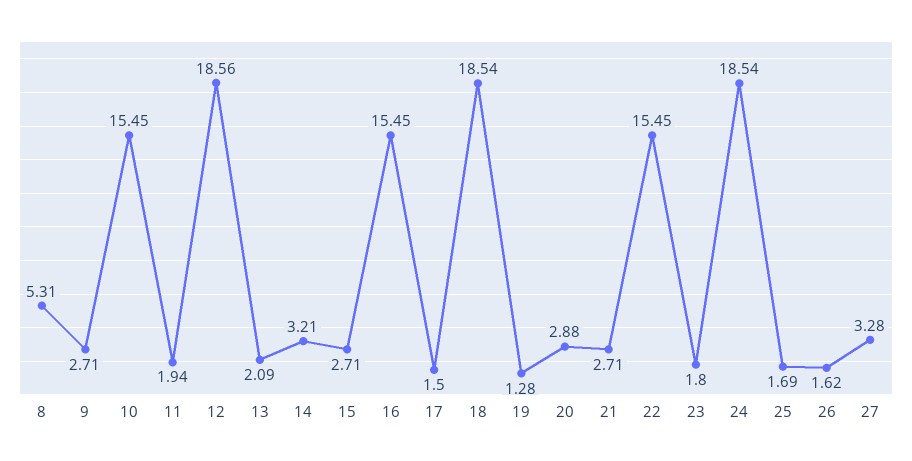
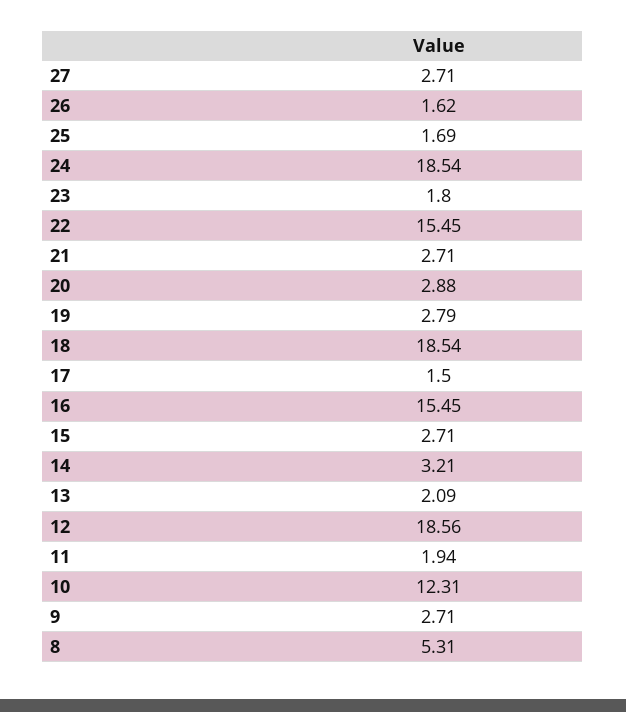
  {
    "8": 5.31,
    "9": 2.71,
-   "10": 15.45,
+   "10": 12.31,
    "11": 1.94,
    "12": 18.56,
    "13": 2.09,
    "14": 3.21,
    "15": 2.71,
    "16": 15.45,
    "17": 1.5,
    "18": 18.54,
-   "19": 1.28,
+   "19": 2.79,
    "20": 2.88,
    "21": 2.71,
    "22": 15.45,
    "23": 1.8,
    "24": 18.54,
    "25": 1.69,
    "26": 1.62,
-   "27": 3.28
+   "27": 2.71
  }

